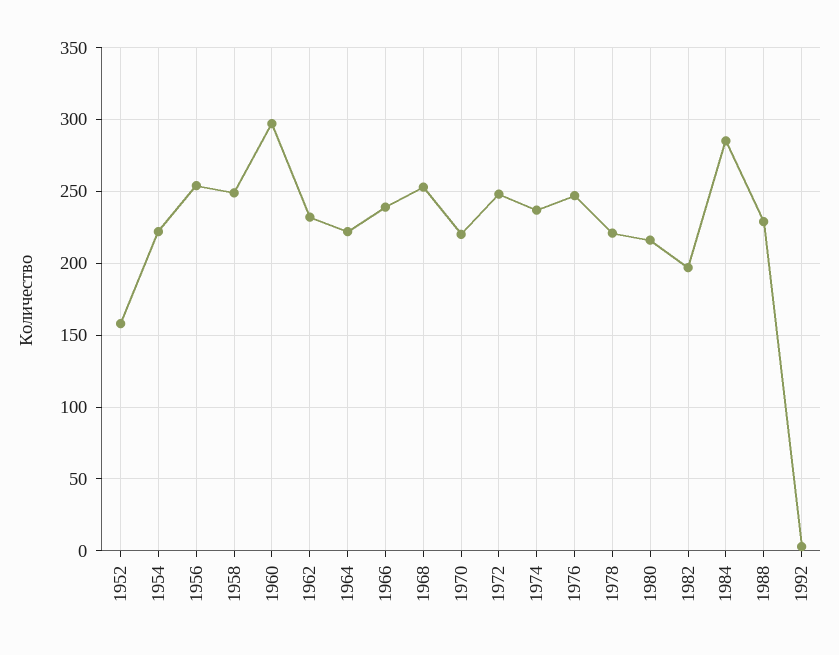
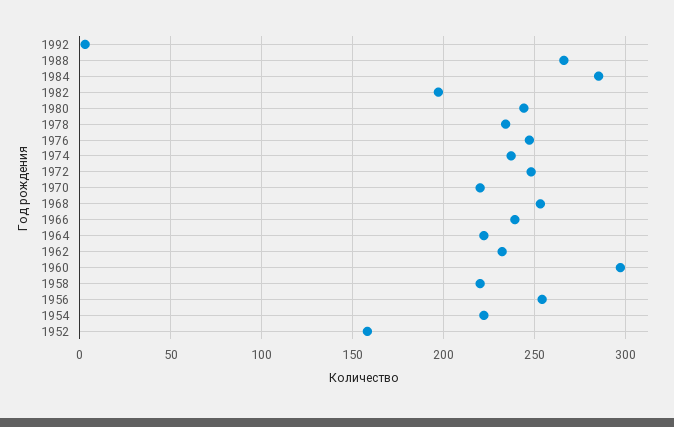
  {
    "1952": 160,
    "1954": 220,
    "1956": 255,
-   "1958": 250,
+   "1958": 220,
    "1960": 295,
    "1962": 230,
    "1964": 220,
    "1966": 240,
    "1968": 255,
    "1970": 220,
    "1972": 250,
    "1974": 235,
    "1976": 245,
-   "1978": 220,
+   "1978": 235,
-   "1980": 215,
+   "1980": 245,
    "1982": 195,
    "1984": 285,
-   "1988": 230,
+   "1988": 265,
    "1992": 5
  }

